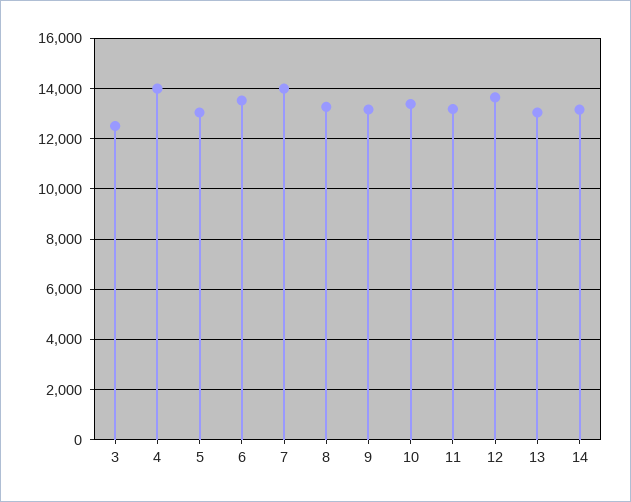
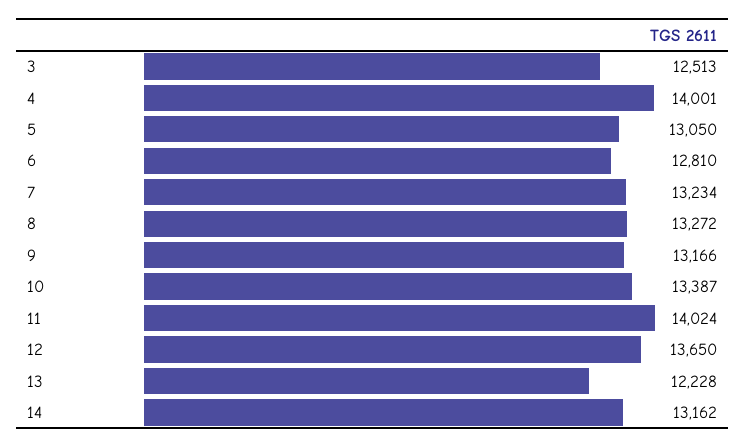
  {
    "3": 12513,
    "4": 14001,
    "5": 13050,
-   "6": 13500,
+   "6": 12810,
-   "7": 14000,
+   "7": 13234,
    "8": 13272,
    "9": 13166,
    "10": 13387,
-   "11": 13250,
+   "11": 14024,
    "12": 13650,
-   "13": 13000,
+   "13": 12228,
    "14": 13162
  }

